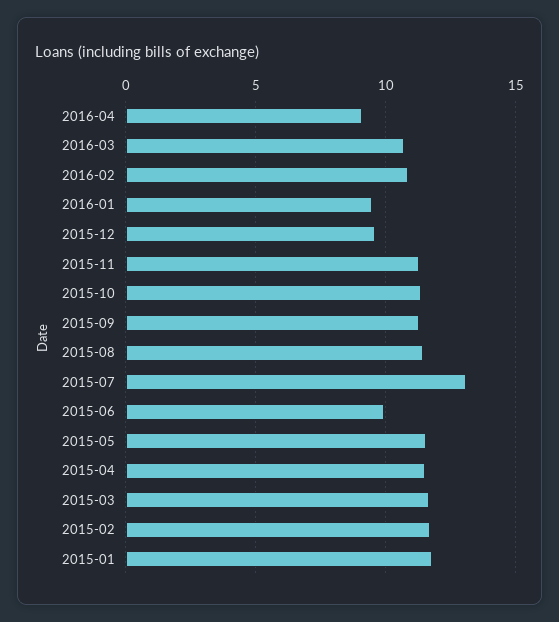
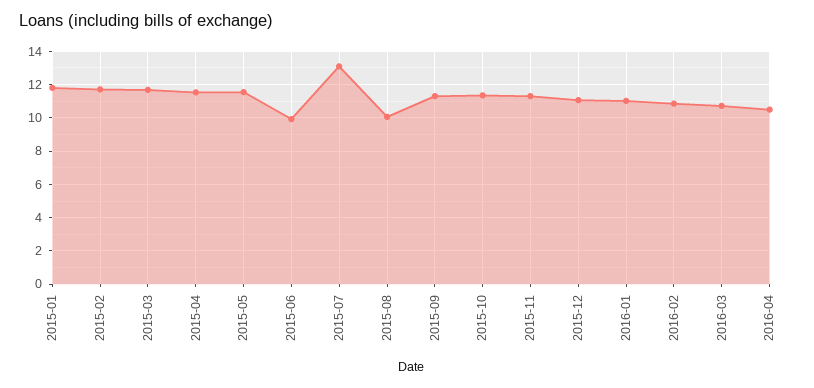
  {
-   "2016-04": 9,
+   "2016-04": 10.5,
    "2016-03": 10.5,
    "2016-02": 11,
-   "2016-01": 9.5,
+   "2016-01": 11,
-   "2015-12": 9.5,
+   "2015-12": 11,
    "2015-11": 11.5,
    "2015-10": 11.5,
    "2015-09": 11.5,
-   "2015-08": 11.5,
+   "2015-08": 10,
    "2015-07": 13,
    "2015-06": 10,
    "2015-05": 11.5,
    "2015-04": 11.5,
    "2015-03": 11.5,
    "2015-02": 11.5,
    "2015-01": 12
  }

